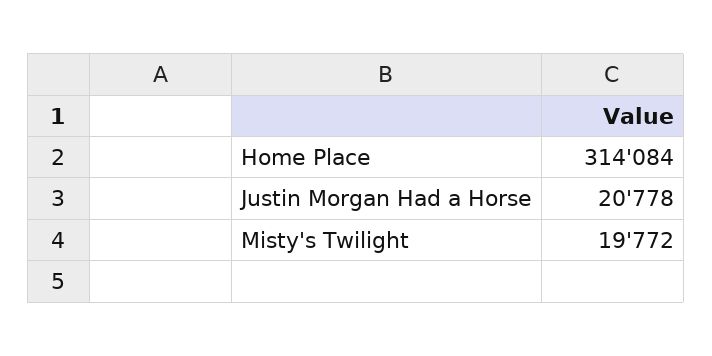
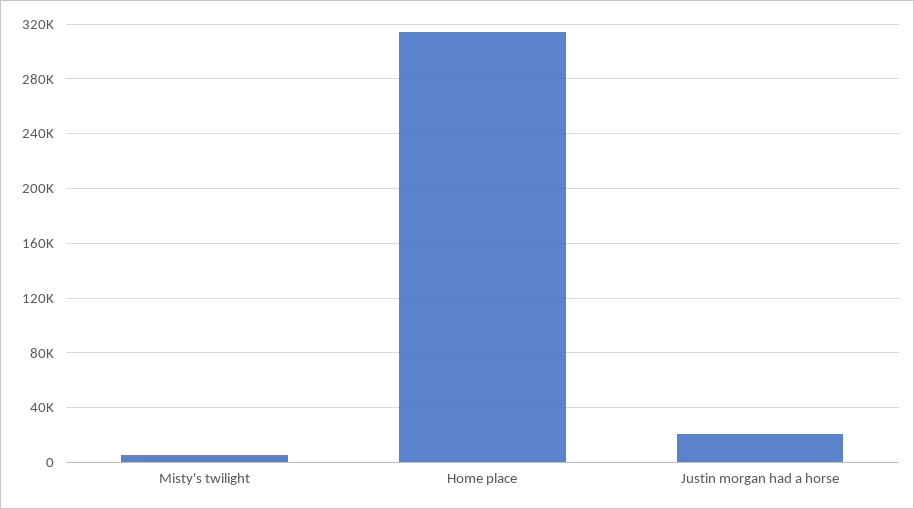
  {
    "Home Place": 314084,
    "Justin Morgan Had a Horse": 20778,
-   "Misty's Twilight": 19772
+   "Misty's Twilight": 5000
  }

